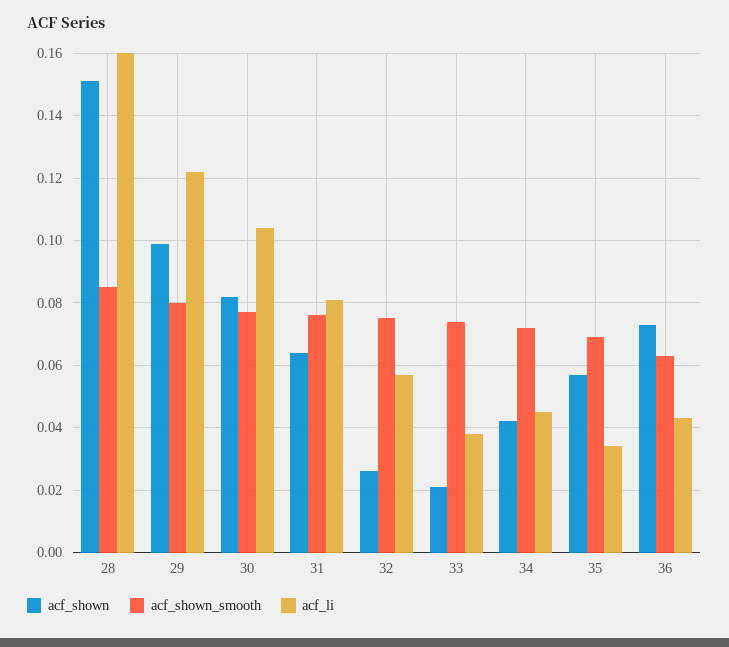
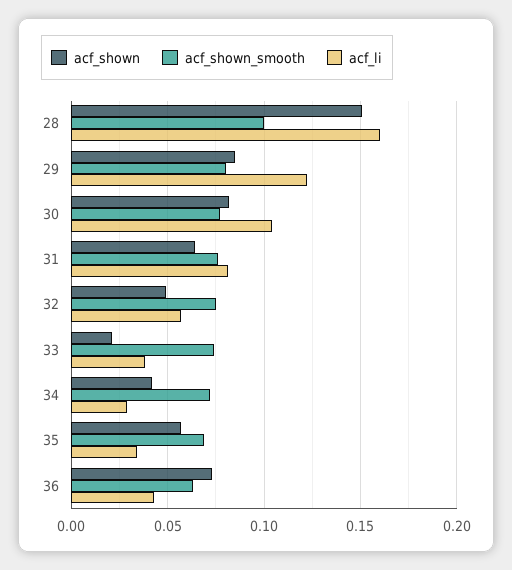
  {
    "acf_shown": {
      "28": 0.15,
-     "29": 0.1,
+     "29": 0.085,
      "30": 0.08,
      "31": 0.065,
-     "32": 0.025,
+     "32": 0.05,
      "33": 0.02,
      "34": 0.04,
      "35": 0.055,
      "36": 0.075
    },
    "acf_shown_smooth": {
-     "28": 0.085,
+     "28": 0.1,
      "29": 0.08,
      "30": 0.075,
      "31": 0.075,
      "32": 0.075,
      "33": 0.075,
      "34": 0.07,
      "35": 0.07,
      "36": 0.065
    },
    "acf_li": {
      "28": 0.16,
      "29": 0.12,
      "30": 0.105,
      "31": 0.08,
      "32": 0.055,
      "33": 0.04,
-     "34": 0.045,
+     "34": 0.03,
      "35": 0.035,
      "36": 0.045
    }
  }

